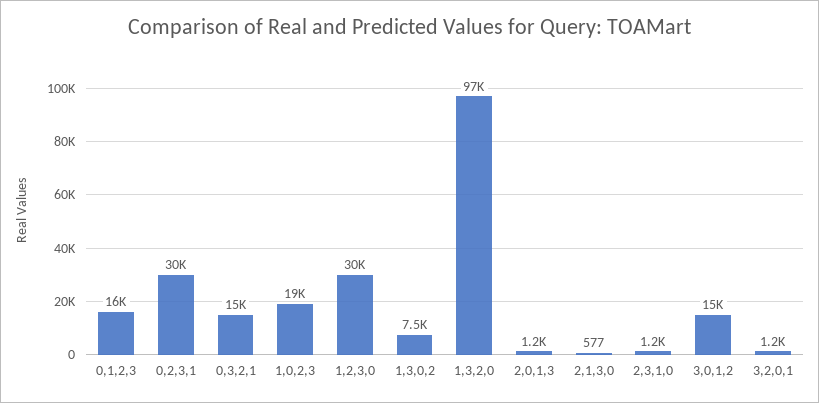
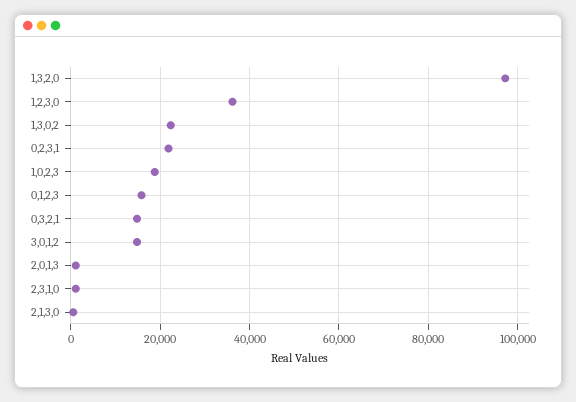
  {
    "0,1,2,3": 16000,
-   "0,2,3,1": 30000,
+   "0,2,3,1": 22000,
    "0,3,2,1": 15000,
    "1,0,2,3": 19000,
-   "1,2,3,0": 30000,
+   "1,2,3,0": 36000,
-   "1,3,0,2": 7500,
+   "1,3,0,2": 22000,
    "1,3,2,0": 97000,
    "2,0,1,3": 1200,
    "2,1,3,0": 577,
    "2,3,1,0": 1200,
-   "3,0,1,2": 15000,
+   "3,0,1,2": 15000
-   "3,2,0,1": 1200
  }

